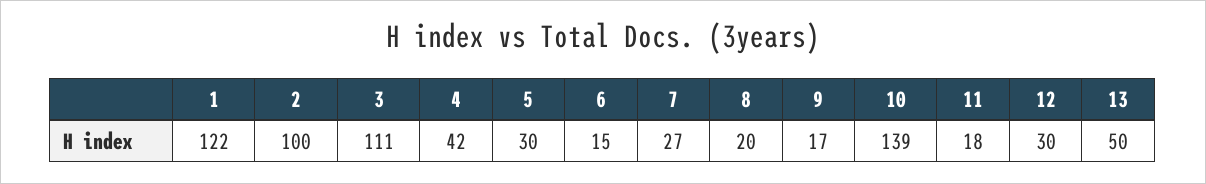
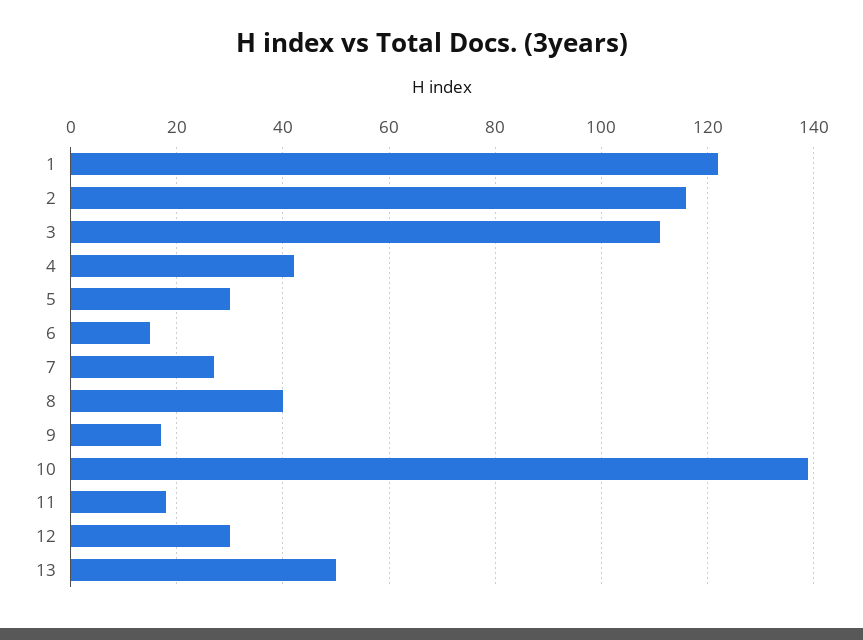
  {
    "1": 122,
-   "2": 100,
+   "2": 115,
    "3": 111,
    "4": 42,
    "5": 30,
    "6": 15,
    "7": 27,
-   "8": 20,
+   "8": 40,
    "9": 17,
    "10": 139,
    "11": 18,
    "12": 30,
    "13": 50
  }

